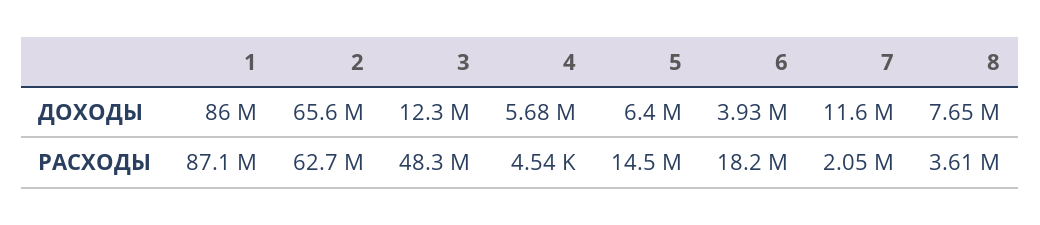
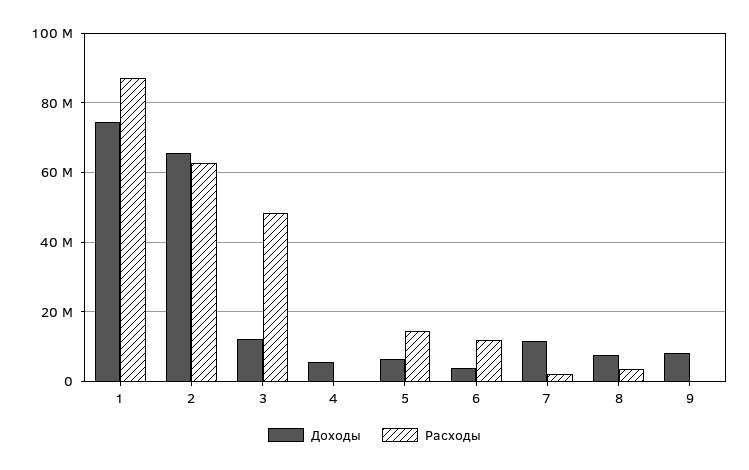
  {
    "ДОХОДЫ": {
-     "1": 86000000,
+     "1": 74000000,
      "2": 65600000,
      "3": 12300000,
      "4": 5680000,
      "5": 6400000,
      "6": 3930000,
      "7": 11600000,
-     "8": 7650000
+     "8": 7650000,
+     "9": 8000000
    },
    "РАСХОДЫ": {
      "1": 87100000,
      "2": 62700000,
      "3": 48300000,
      "4": 4540,
      "5": 14500000,
-     "6": 18200000,
+     "6": 12000000,
      "7": 2050000,
-     "8": 3610000
+     "8": 3610000,
+     "9": 0
    }
  }

